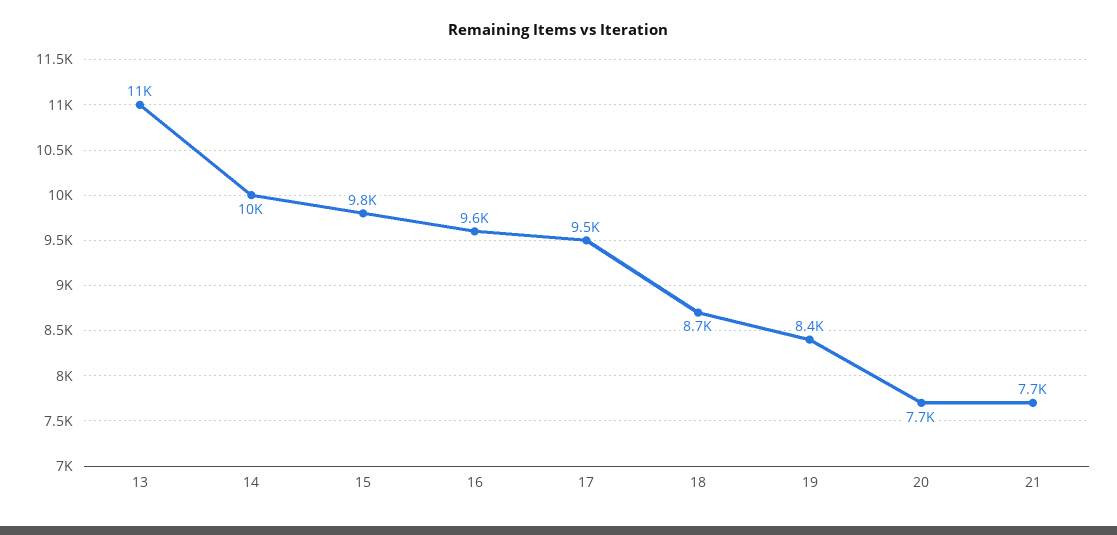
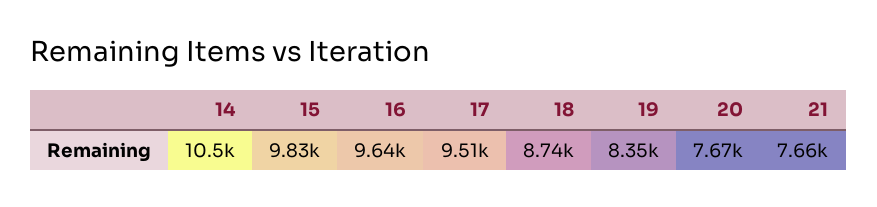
  {
-   "13": 11000,
    "14": 10500,
    "15": 9830,
    "16": 9640,
    "17": 9510,
    "18": 8740,
    "19": 8350,
    "20": 7670,
    "21": 7660
  }

